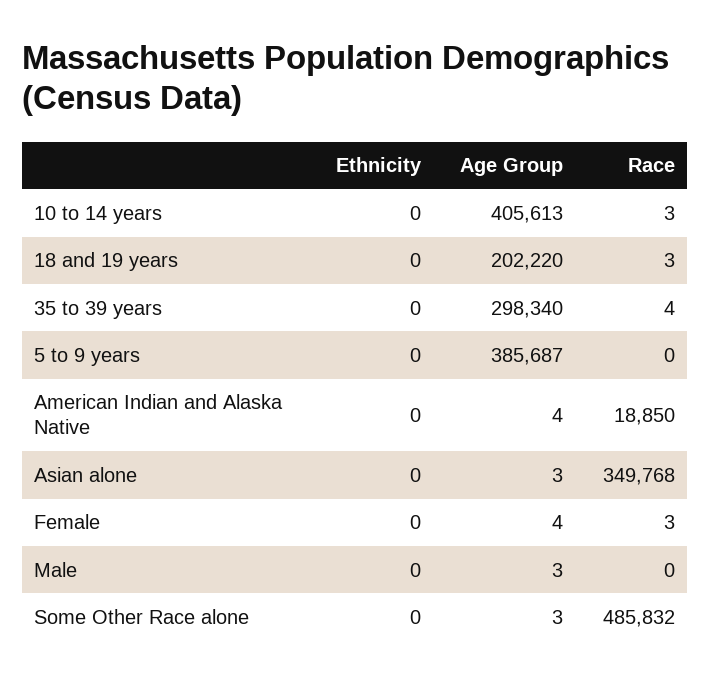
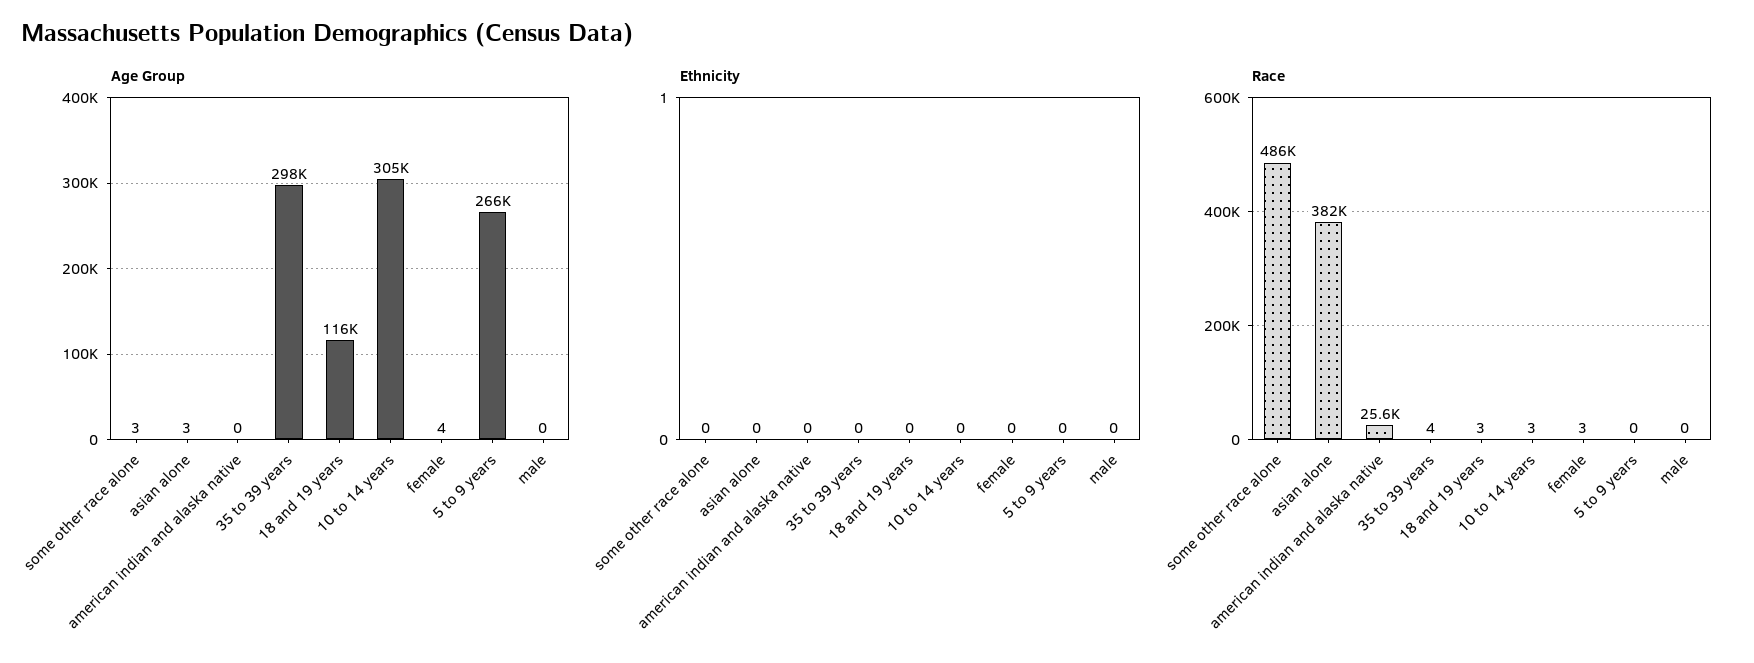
  {
    "Ethnicity": {
      "10 to 14 years": 0,
      "18 and 19 years": 0,
      "35 to 39 years": 0,
      "5 to 9 years": 0,
      "American Indian and Alaska Native": 0,
      "Asian alone": 0,
      "Female": 0,
      "Male": 0,
      "Some Other Race alone": 0
    },
    "Age Group": {
-     "10 to 14 years": 405613,
+     "10 to 14 years": 305000,
-     "18 and 19 years": 202220,
+     "18 and 19 years": 116000,
      "35 to 39 years": 298340,
-     "5 to 9 years": 385687,
+     "5 to 9 years": 266000,
-     "American Indian and Alaska Native": 4,
+     "American Indian and Alaska Native": 0,
      "Asian alone": 3,
      "Female": 4,
-     "Male": 3,
+     "Male": 0,
      "Some Other Race alone": 3
    },
    "Race": {
      "10 to 14 years": 3,
      "18 and 19 years": 3,
      "35 to 39 years": 4,
      "5 to 9 years": 0,
-     "American Indian and Alaska Native": 18850,
+     "American Indian and Alaska Native": 25600,
-     "Asian alone": 349768,
+     "Asian alone": 382000,
      "Female": 3,
      "Male": 0,
      "Some Other Race alone": 485832
    }
  }

